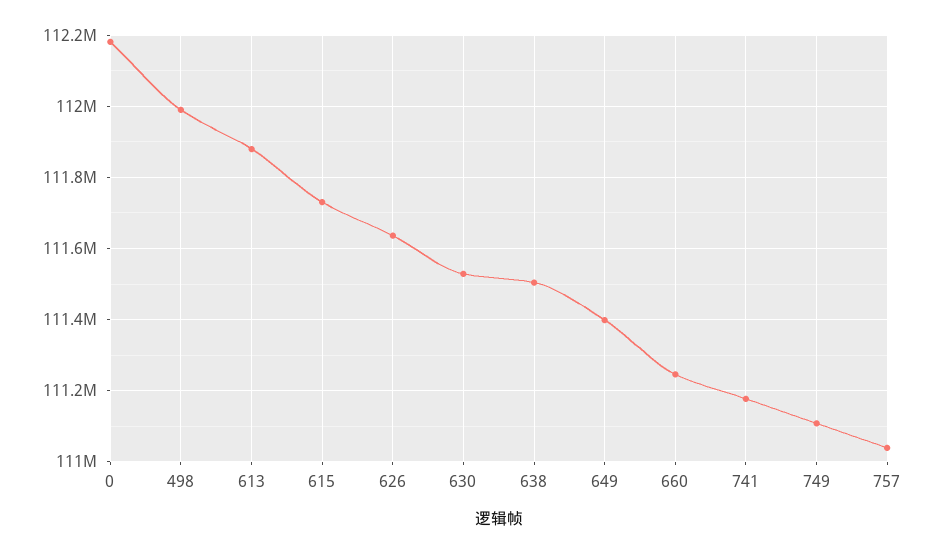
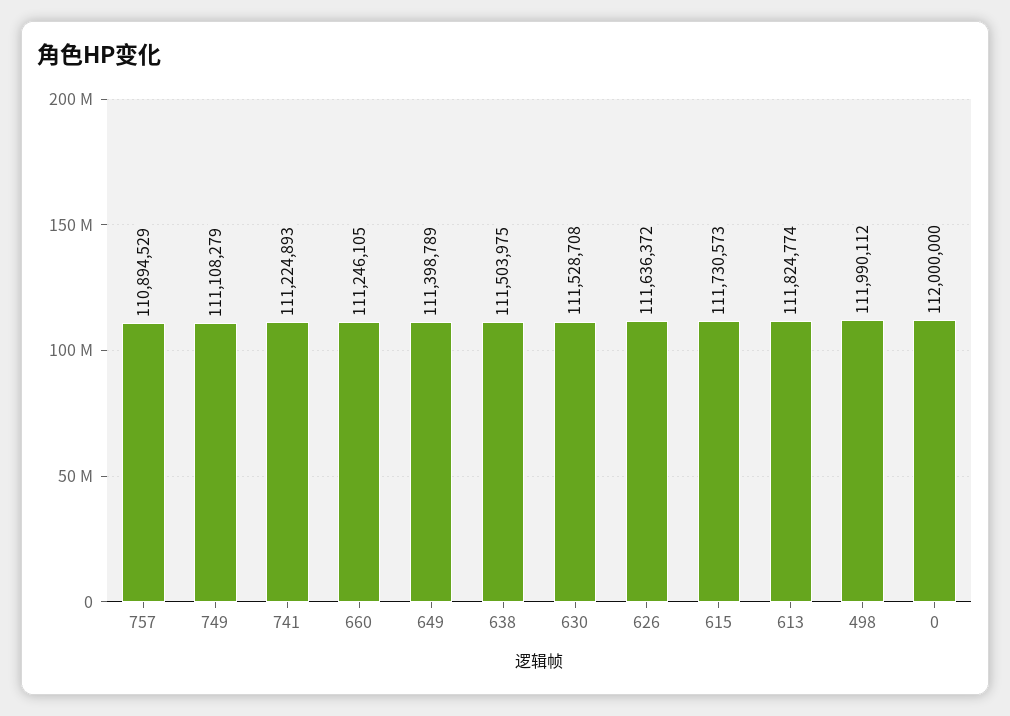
  {
-   "0": 112180000,
+   "0": 112000000,
    "498": 111990112,
-   "613": 111880000,
+   "613": 111824774,
    "615": 111730573,
    "626": 111636372,
    "630": 111528708,
    "638": 111503975,
    "649": 111398789,
    "660": 111246105,
-   "741": 111180000,
+   "741": 111224893,
    "749": 111108279,
-   "757": 111040000
+   "757": 110894529
  }

